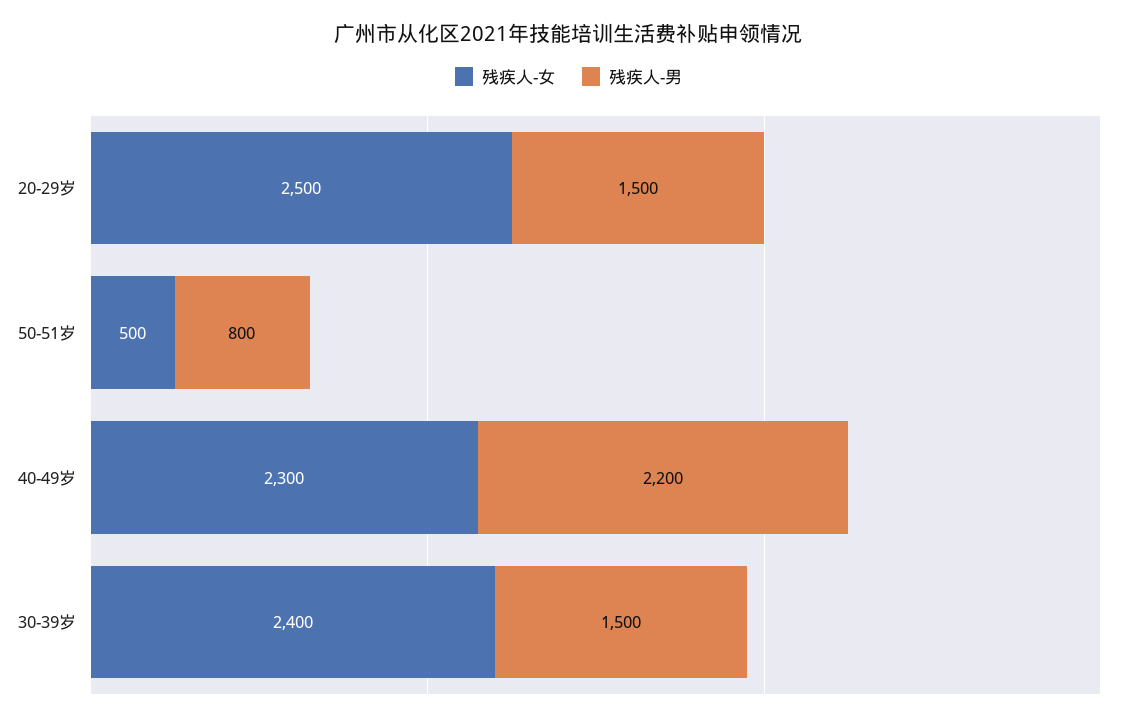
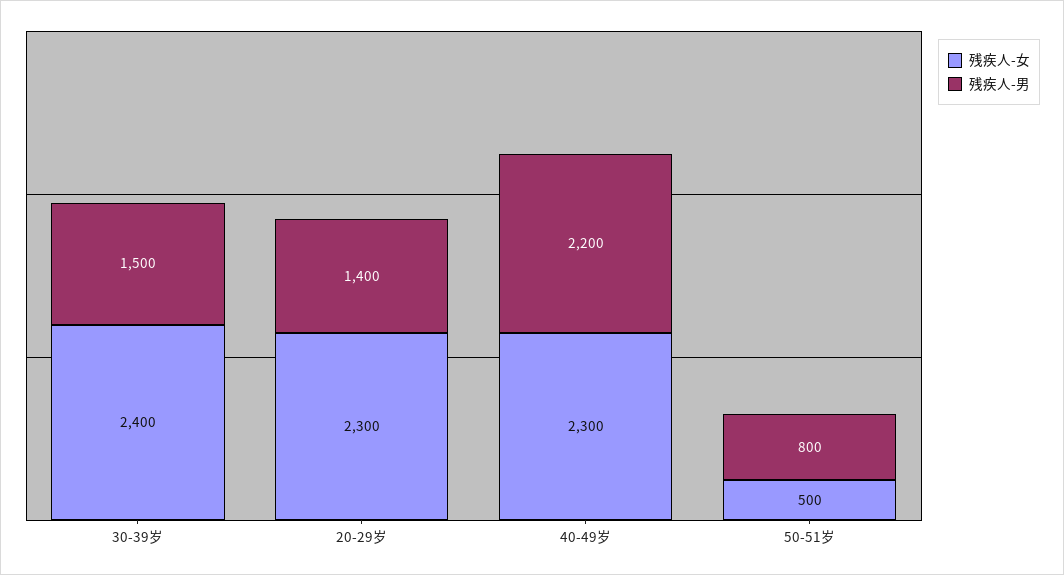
  {
    "残疾人-女": {
-     "20-29岁": 2500,
+     "20-29岁": 2300,
      "50-51岁": 500,
      "40-49岁": 2300,
      "30-39岁": 2400
    },
    "残疾人-男": {
-     "20-29岁": 1500,
+     "20-29岁": 1400,
      "50-51岁": 800,
      "40-49岁": 2200,
      "30-39岁": 1500
    }
  }

